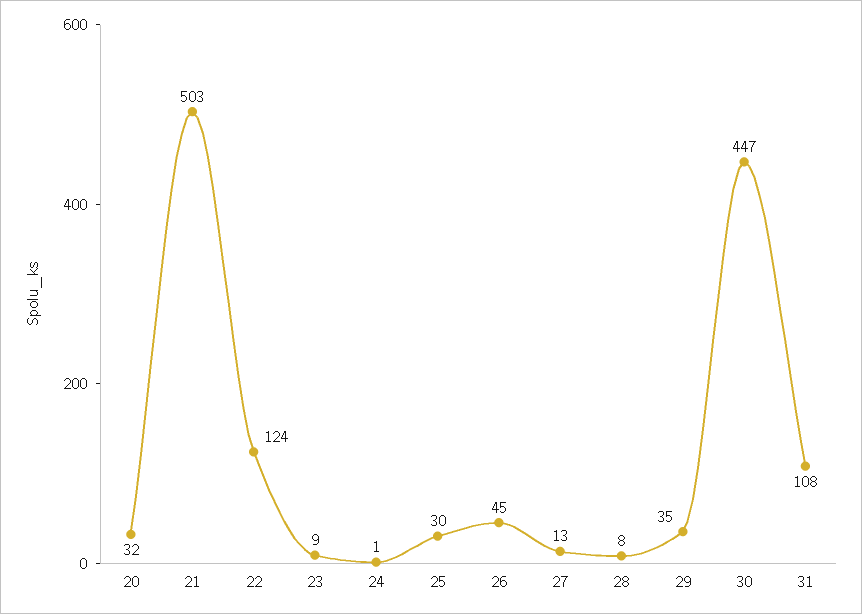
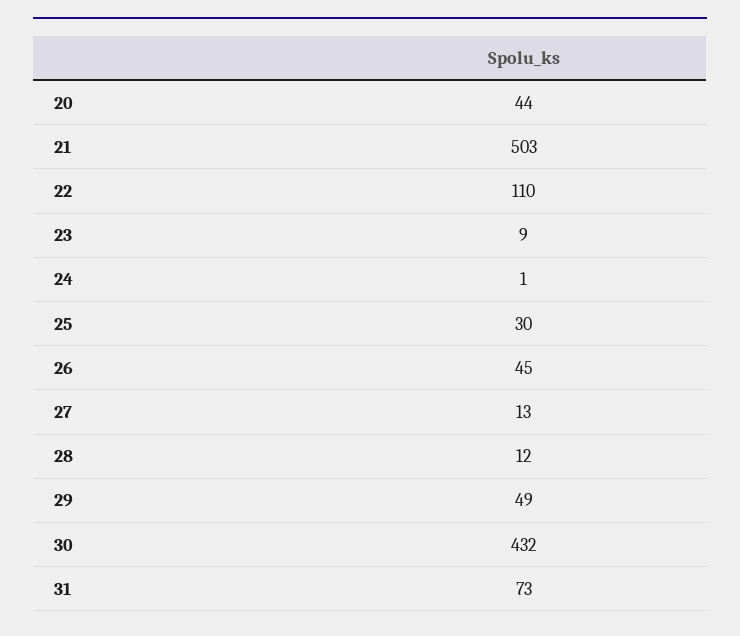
  {
-   "20": 32,
+   "20": 44,
    "21": 503,
-   "22": 124,
+   "22": 110,
    "23": 9,
    "24": 1,
    "25": 30,
    "26": 45,
    "27": 13,
-   "28": 8,
+   "28": 12,
-   "29": 35,
+   "29": 49,
-   "30": 447,
+   "30": 432,
-   "31": 108
+   "31": 73
  }

